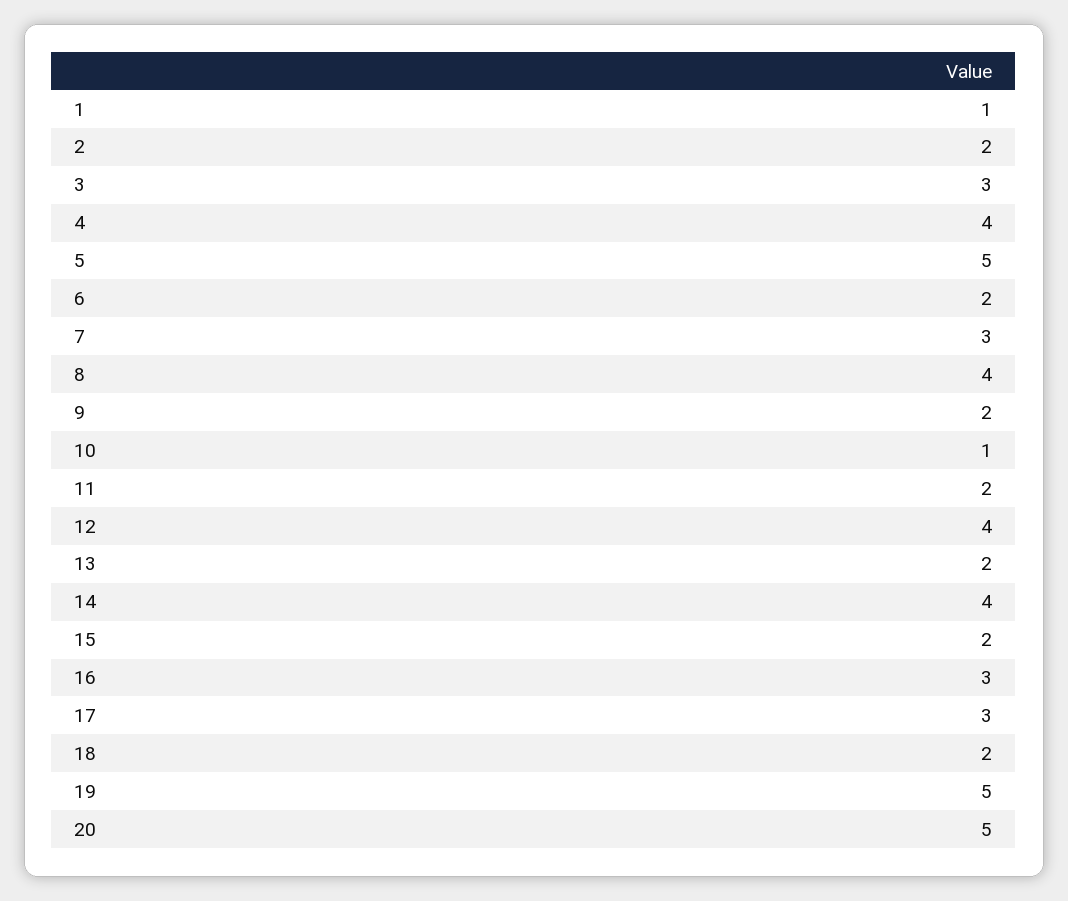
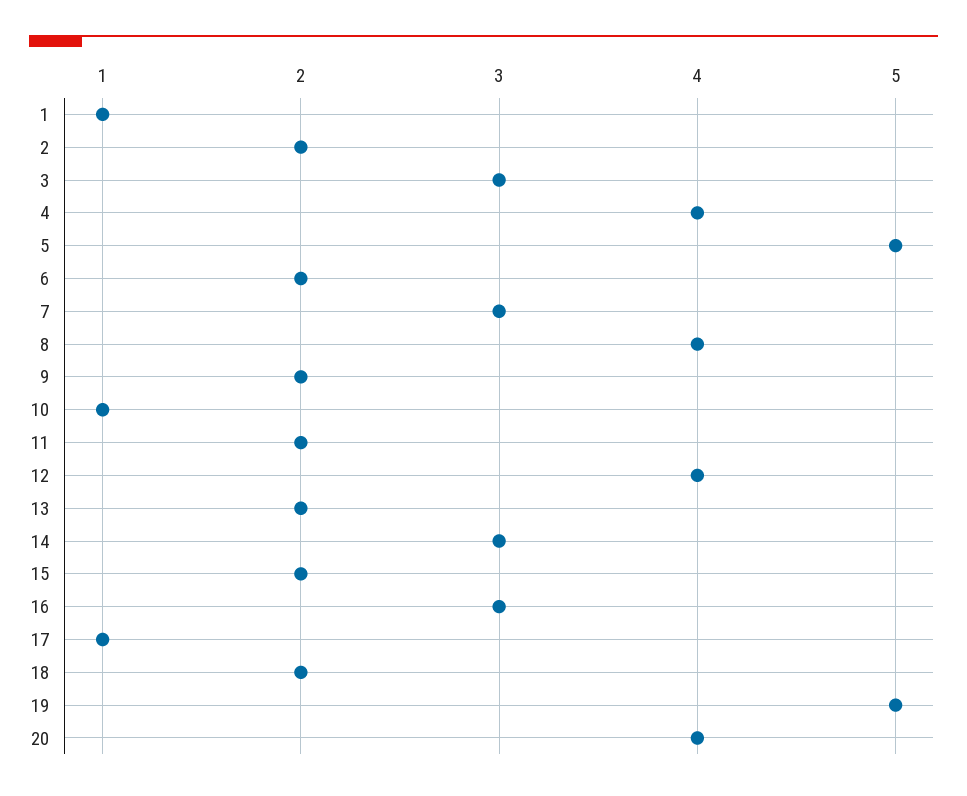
  {
    "1": 1,
    "2": 2,
    "3": 3,
    "4": 4,
    "5": 5,
    "6": 2,
    "7": 3,
    "8": 4,
    "9": 2,
    "10": 1,
    "11": 2,
    "12": 4,
    "13": 2,
-   "14": 4,
+   "14": 3,
    "15": 2,
    "16": 3,
-   "17": 3,
+   "17": 1,
    "18": 2,
    "19": 5,
-   "20": 5
+   "20": 4
  }

